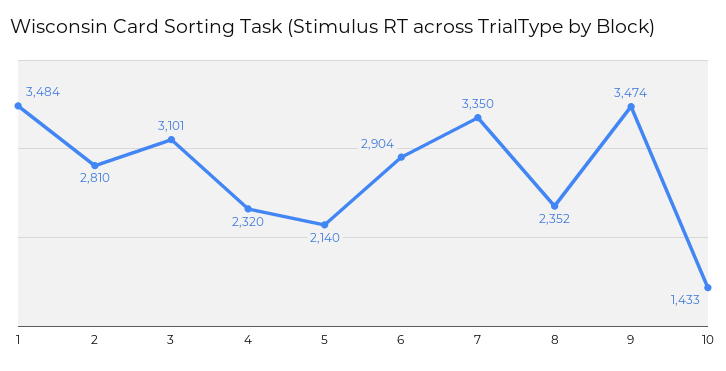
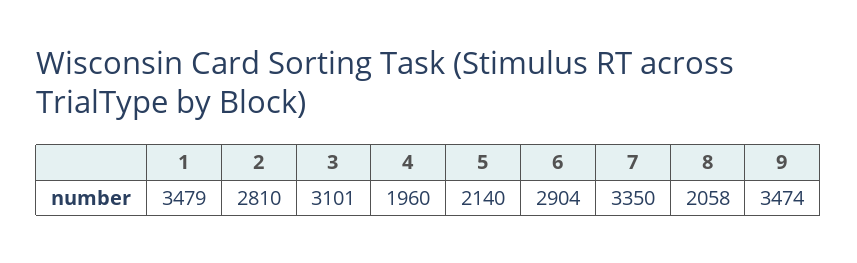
  {
-   "1": 3484,
+   "1": 3479,
    "2": 2810,
    "3": 3101,
-   "4": 2320,
+   "4": 1960,
    "5": 2140,
    "6": 2904,
    "7": 3350,
-   "8": 2352,
+   "8": 2058,
-   "9": 3474,
+   "9": 3474
-   "10": 1433
  }

